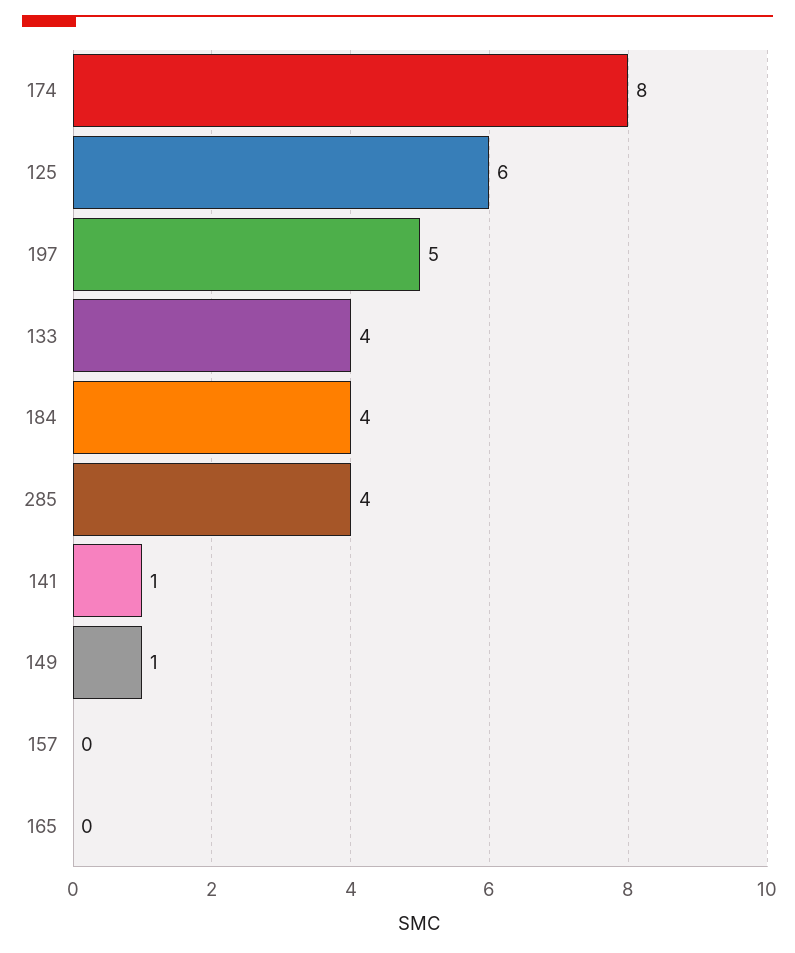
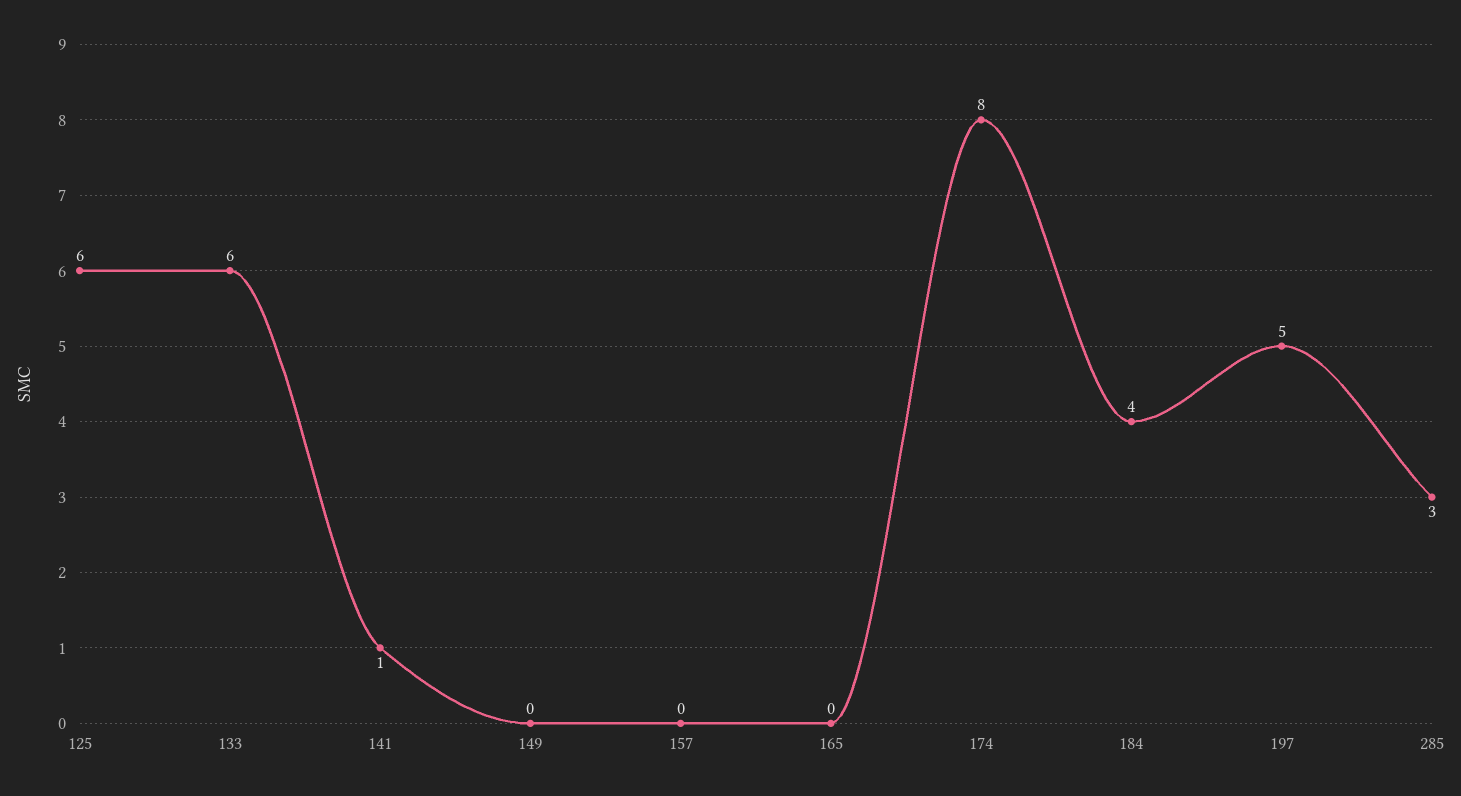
  {
    "174": 8,
    "125": 6,
    "197": 5,
-   "133": 4,
+   "133": 6,
    "184": 4,
-   "285": 4,
+   "285": 3,
    "141": 1,
-   "149": 1,
+   "149": 0,
    "157": 0,
    "165": 0
  }

